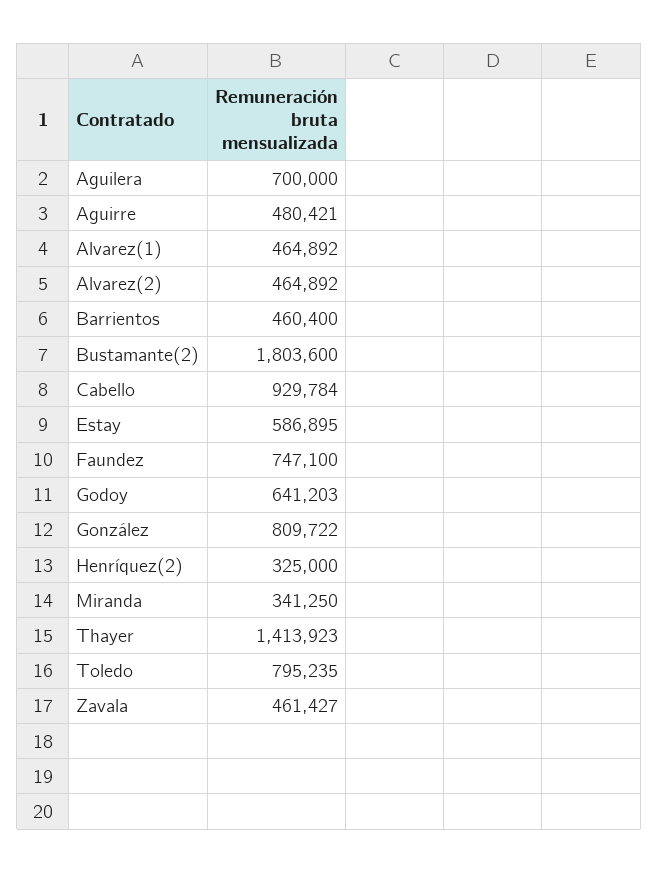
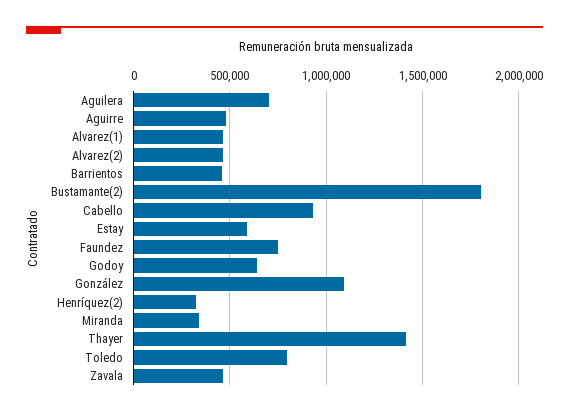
  {
    "Aguilera": 700000,
    "Aguirre": 480421,
    "Alvarez(1)": 464892,
    "Alvarez(2)": 464892,
    "Barrientos": 460400,
    "Bustamante(2)": 1803600,
    "Cabello": 929784,
    "Estay": 586895,
    "Faundez": 747100,
    "Godoy": 641203,
-   "González": 809722,
+   "González": 1100000,
    "Henríquez(2)": 325000,
    "Miranda": 341250,
    "Thayer": 1413923,
    "Toledo": 795235,
    "Zavala": 461427
  }

